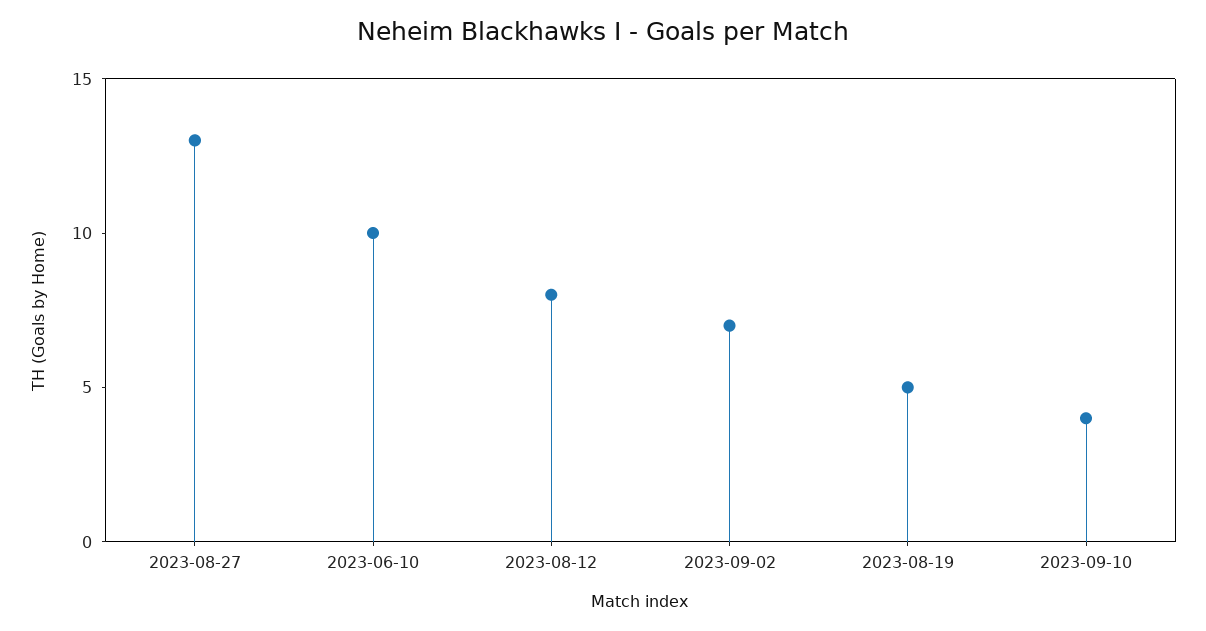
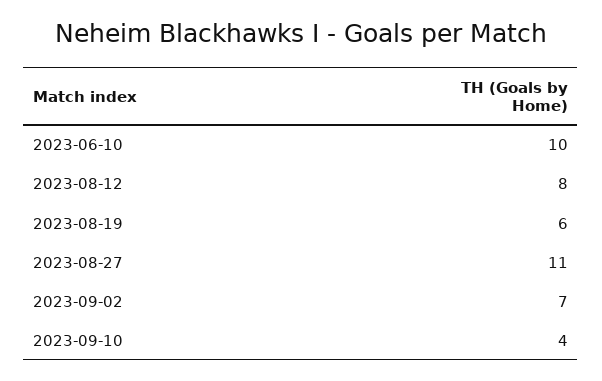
  {
-   "2023-08-27": 13,
+   "2023-08-27": 11,
    "2023-06-10": 10,
    "2023-08-12": 8,
    "2023-09-02": 7,
-   "2023-08-19": 5,
+   "2023-08-19": 6,
    "2023-09-10": 4
  }

